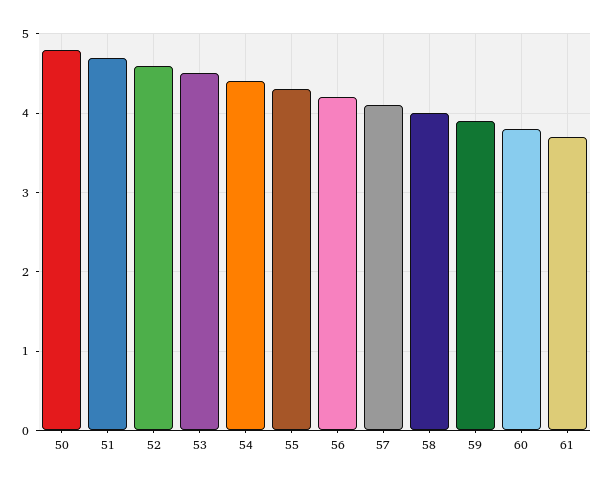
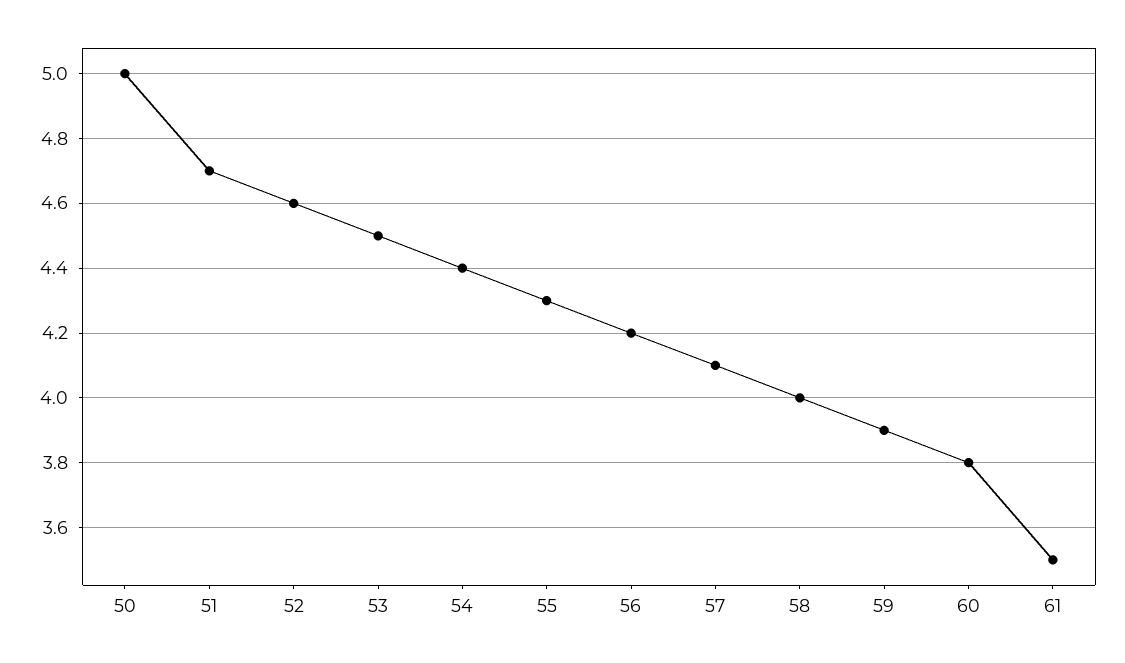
  {
-   "50": 4.8,
+   "50": 5,
    "51": 4.7,
    "52": 4.6,
    "53": 4.5,
    "54": 4.4,
    "55": 4.3,
    "56": 4.2,
    "57": 4.1,
    "58": 4,
    "59": 3.9,
    "60": 3.8,
-   "61": 3.7
+   "61": 3.5
  }

